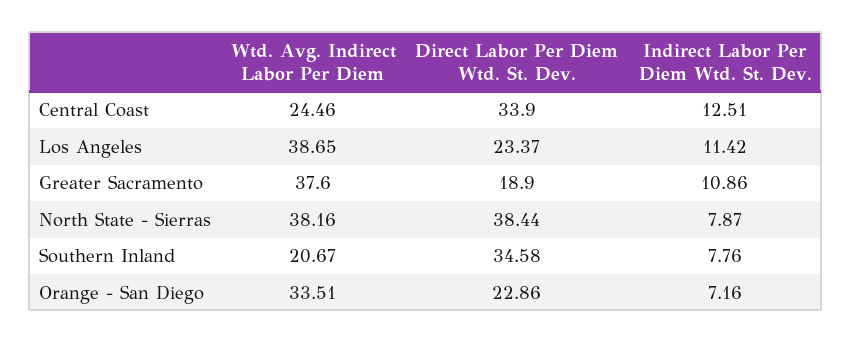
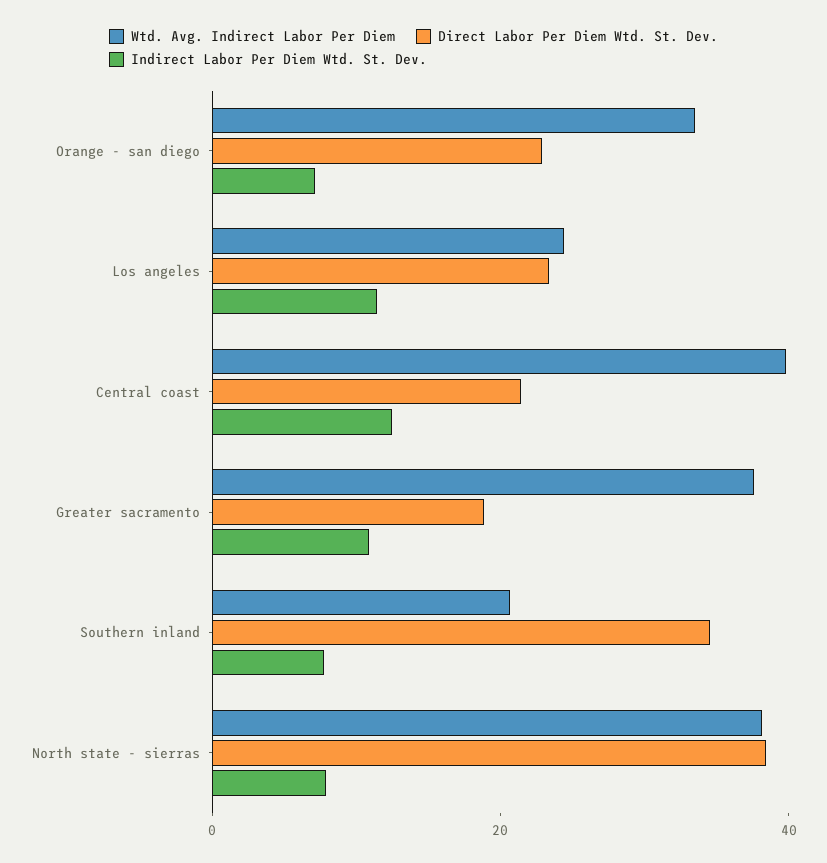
  {
    "Wtd. Avg. Indirect Labor Per Diem": {
-     "Central Coast": 24.46,
+     "Central Coast": 40,
-     "Los Angeles": 38.65,
+     "Los Angeles": 25,
      "Greater Sacramento": 37.6,
      "North State - Sierras": 38.16,
      "Southern Inland": 20.67,
      "Orange - San Diego": 33.51
    },
    "Direct Labor Per Diem Wtd. St. Dev.": {
-     "Central Coast": 33.9,
+     "Central Coast": 20,
      "Los Angeles": 23.37,
      "Greater Sacramento": 18.9,
      "North State - Sierras": 38.44,
      "Southern Inland": 34.58,
      "Orange - San Diego": 22.86
    },
    "Indirect Labor Per Diem Wtd. St. Dev.": {
      "Central Coast": 12.51,
      "Los Angeles": 11.42,
      "Greater Sacramento": 10.86,
      "North State - Sierras": 7.87,
      "Southern Inland": 7.76,
      "Orange - San Diego": 7.16
    }
  }

